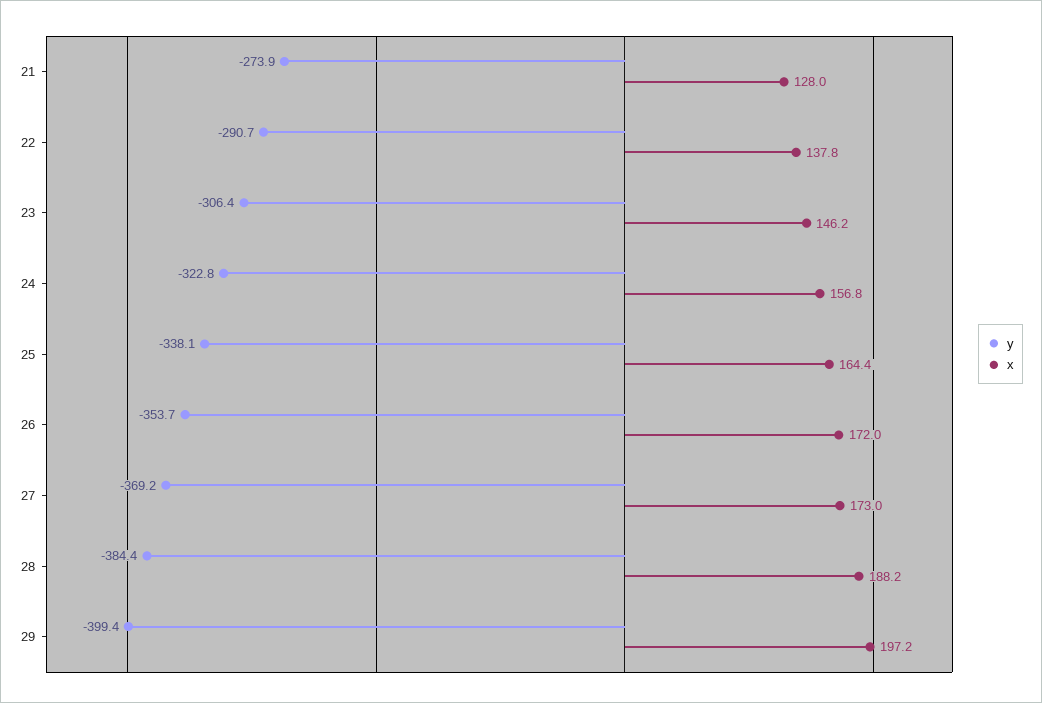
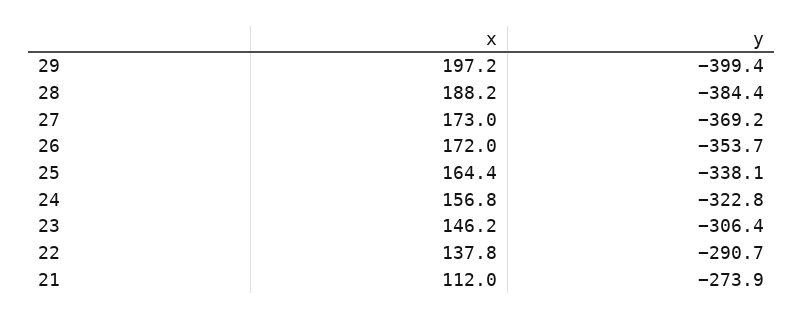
  {
    "y": {
      "21": -273.9,
      "22": -290.7,
      "23": -306.4,
      "24": -322.8,
      "25": -338.1,
      "26": -353.7,
      "27": -369.2,
      "28": -384.4,
      "29": -399.4
    },
    "x": {
-     "21": 128,
+     "21": 112,
      "22": 137.8,
      "23": 146.2,
      "24": 156.8,
      "25": 164.4,
      "26": 172,
      "27": 173,
      "28": 188.2,
      "29": 197.2
    }
  }

